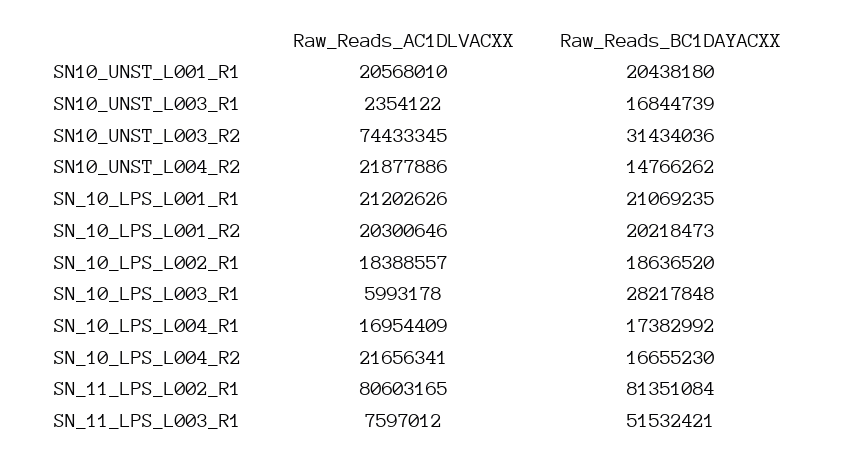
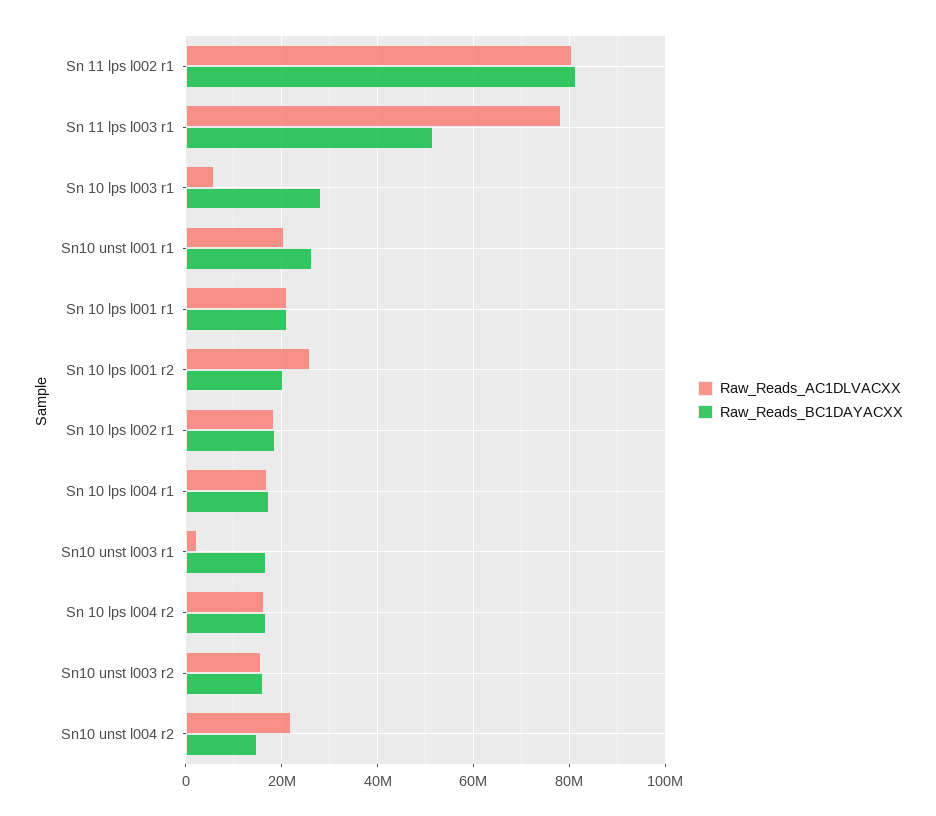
  {
    "Raw_Reads_AC1DLVACXX": {
      "SN10_UNST_L001_R1": 20568010,
      "SN10_UNST_L003_R1": 2354122,
-     "SN10_UNST_L003_R2": 74433345,
+     "SN10_UNST_L003_R2": 16000000,
      "SN10_UNST_L004_R2": 21877886,
      "SN_10_LPS_L001_R1": 21202626,
-     "SN_10_LPS_L001_R2": 20300646,
+     "SN_10_LPS_L001_R2": 26000000,
      "SN_10_LPS_L002_R1": 18388557,
      "SN_10_LPS_L003_R1": 5993178,
      "SN_10_LPS_L004_R1": 16954409,
-     "SN_10_LPS_L004_R2": 21656341,
+     "SN_10_LPS_L004_R2": 16000000,
      "SN_11_LPS_L002_R1": 80603165,
-     "SN_11_LPS_L003_R1": 7597012
+     "SN_11_LPS_L003_R1": 78000000
    },
    "Raw_Reads_BC1DAYACXX": {
-     "SN10_UNST_L001_R1": 20438180,
+     "SN10_UNST_L001_R1": 26000000,
      "SN10_UNST_L003_R1": 16844739,
-     "SN10_UNST_L003_R2": 31434036,
+     "SN10_UNST_L003_R2": 16000000,
      "SN10_UNST_L004_R2": 14766262,
      "SN_10_LPS_L001_R1": 21069235,
      "SN_10_LPS_L001_R2": 20218473,
      "SN_10_LPS_L002_R1": 18636520,
      "SN_10_LPS_L003_R1": 28217848,
      "SN_10_LPS_L004_R1": 17382992,
      "SN_10_LPS_L004_R2": 16655230,
      "SN_11_LPS_L002_R1": 81351084,
      "SN_11_LPS_L003_R1": 51532421
    }
  }

